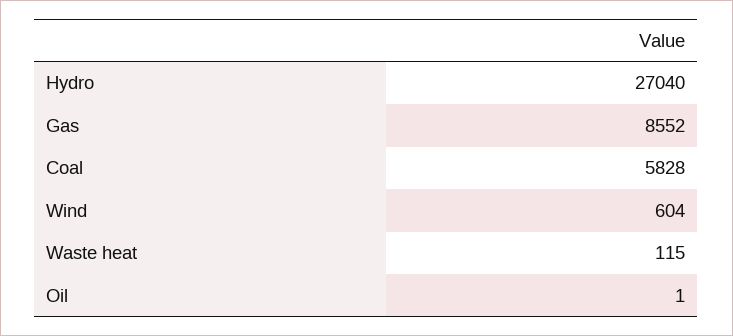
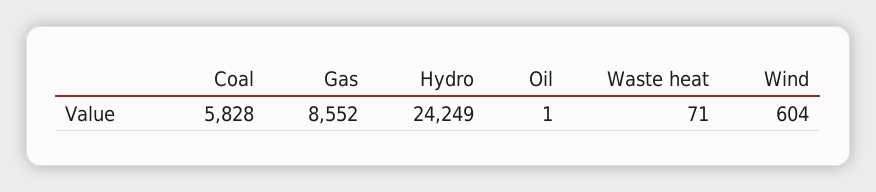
  {
-   "Hydro": 27040,
+   "Hydro": 24249,
    "Gas": 8552,
    "Coal": 5828,
    "Wind": 604,
-   "Waste heat": 115,
+   "Waste heat": 71,
    "Oil": 1
  }

